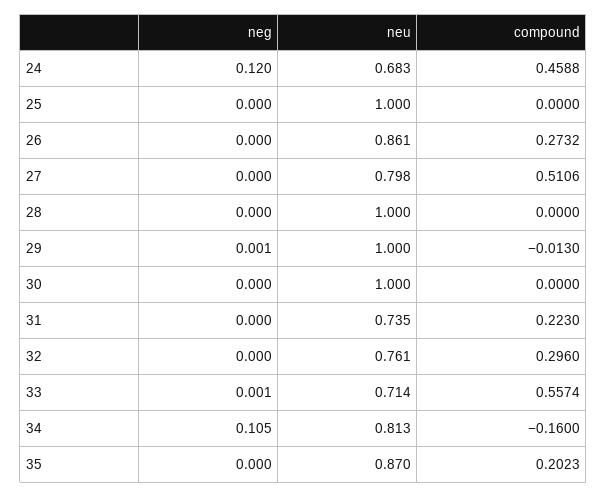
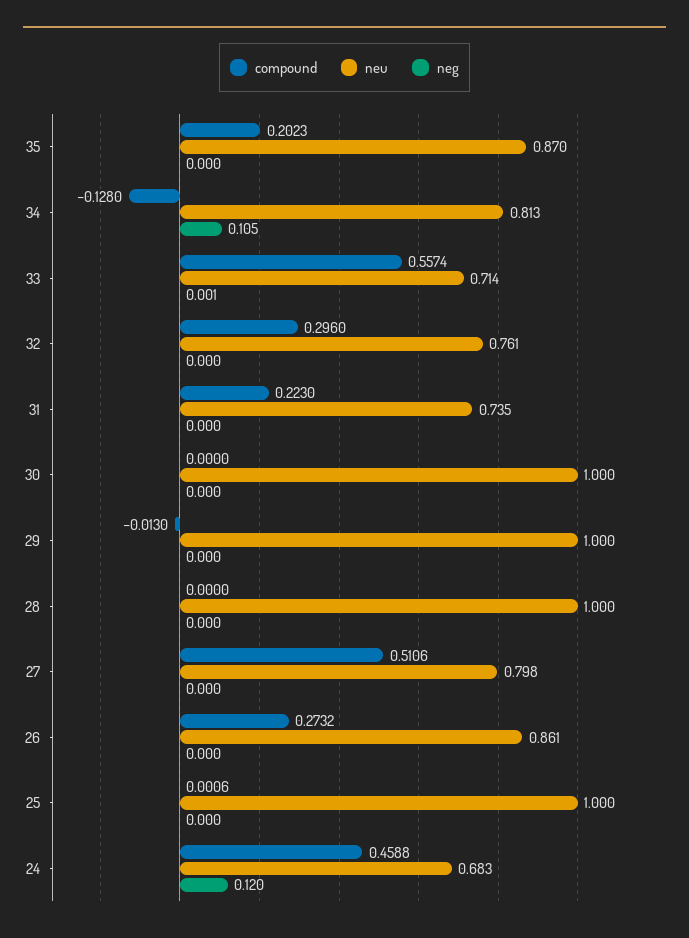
  {
    "neg": {
      "24": 0.12,
      "25": 0,
      "26": 0,
      "27": 0,
      "28": 0,
-     "29": 0.001,
+     "29": 0,
      "30": 0,
      "31": 0,
      "32": 0,
      "33": 0.001,
      "34": 0.105,
      "35": 0
    },
    "neu": {
      "24": 0.683,
      "25": 1,
      "26": 0.861,
      "27": 0.798,
      "28": 1,
      "29": 1,
      "30": 1,
      "31": 0.735,
      "32": 0.761,
      "33": 0.714,
      "34": 0.813,
      "35": 0.87
    },
    "compound": {
      "24": 0.4588,
-     "25": 0,
+     "25": 0.0006,
      "26": 0.2732,
      "27": 0.5106,
      "28": 0,
      "29": -0.013,
      "30": 0,
      "31": 0.223,
      "32": 0.296,
      "33": 0.5574,
-     "34": -0.16,
+     "34": -0.128,
      "35": 0.2023
    }
  }

